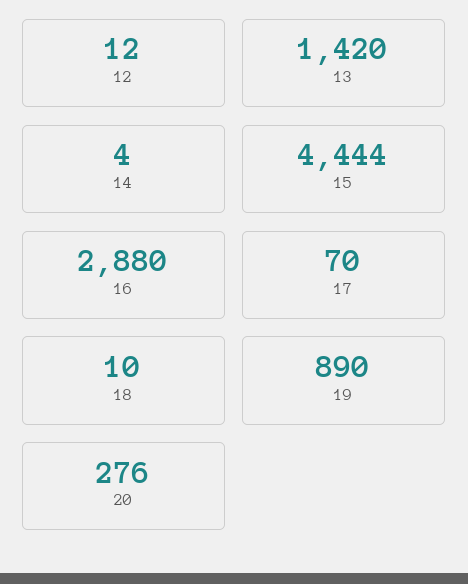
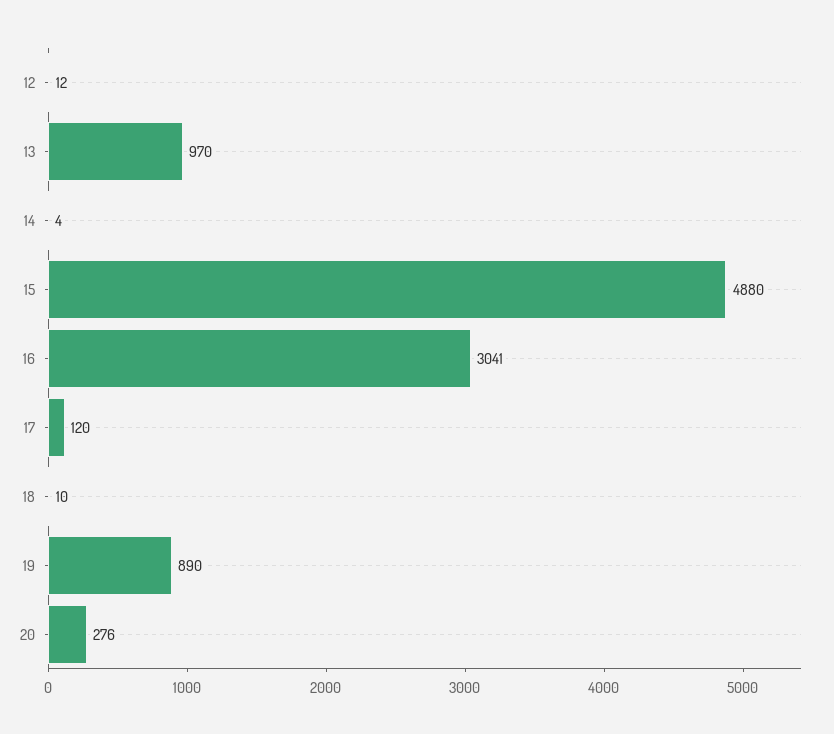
  {
    "12": 12,
-   "13": 1420,
+   "13": 970,
    "14": 4,
-   "15": 4444,
+   "15": 4880,
-   "16": 2880,
+   "16": 3041,
-   "17": 70,
+   "17": 120,
    "18": 10,
    "19": 890,
    "20": 276
  }

